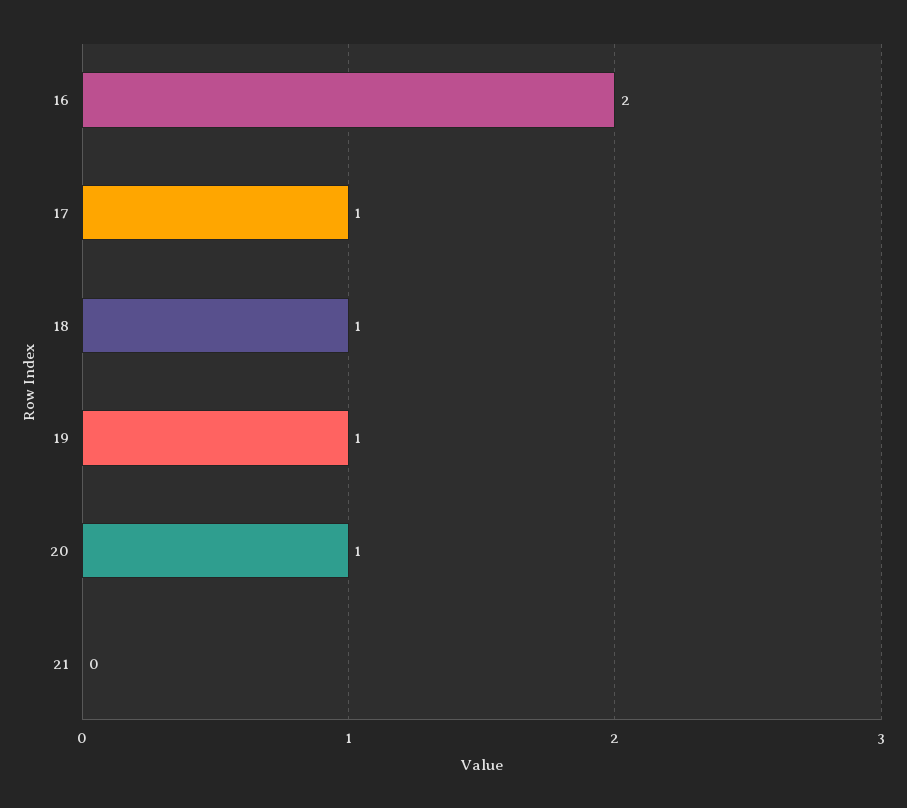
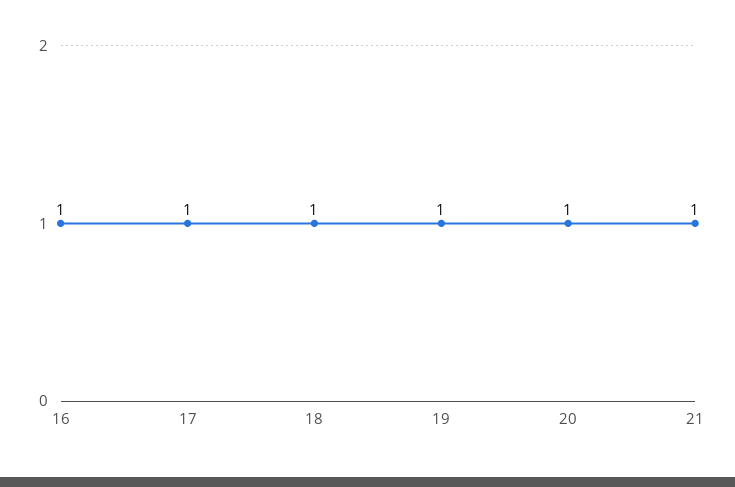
  {
-   "16": 2,
+   "16": 1,
    "17": 1,
    "18": 1,
    "19": 1,
    "20": 1,
-   "21": 0
+   "21": 1
  }

